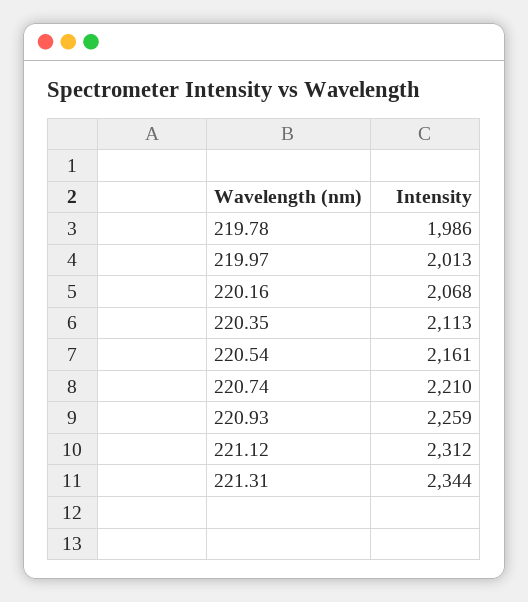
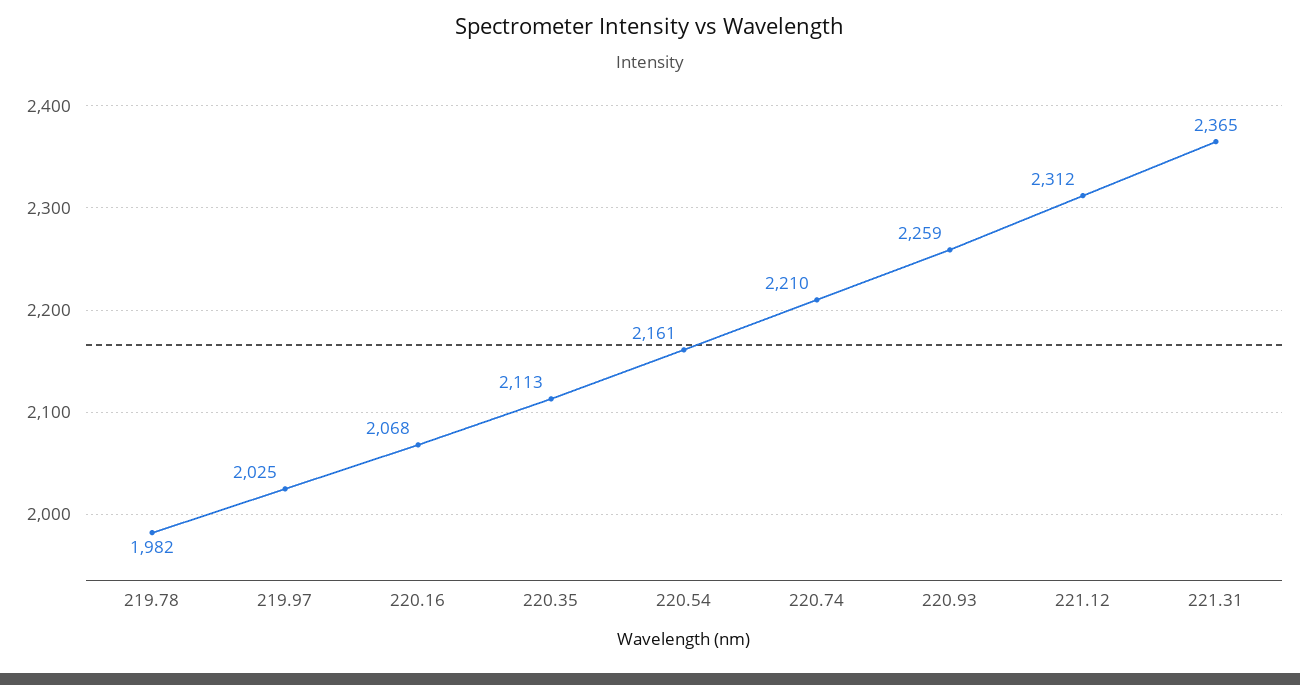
  {
-   "219.78": 1986,
+   "219.78": 1982,
-   "219.97": 2013,
+   "219.97": 2025,
    "220.16": 2068,
    "220.35": 2113,
    "220.54": 2161,
    "220.74": 2210,
    "220.93": 2259,
    "221.12": 2312,
-   "221.31": 2344
+   "221.31": 2365
  }

